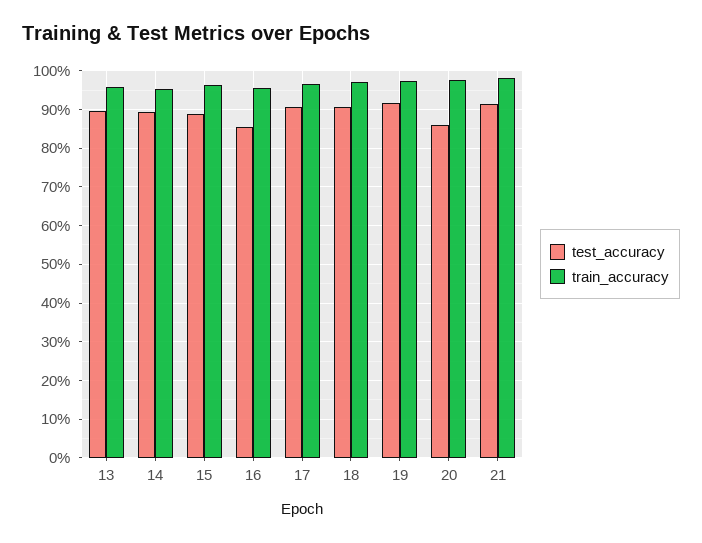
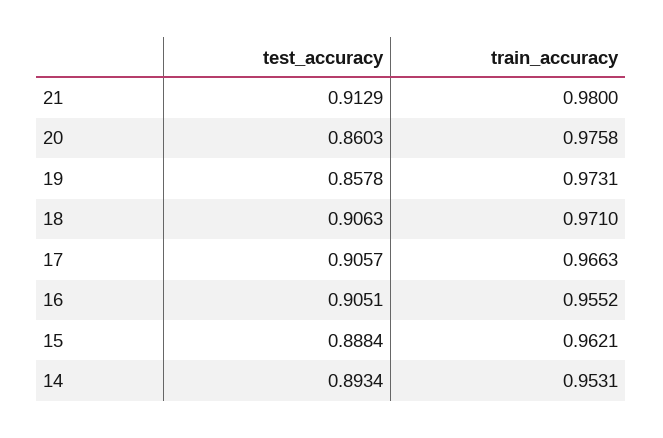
  {
    "test_accuracy": {
-     "13": 0.9,
      "14": 0.8934,
      "15": 0.8884,
-     "16": 0.86,
+     "16": 0.9051,
      "17": 0.9057,
      "18": 0.9063,
-     "19": 0.92,
+     "19": 0.8578,
      "20": 0.8603,
      "21": 0.9129
    },
    "train_accuracy": {
-     "13": 0.96,
      "14": 0.9531,
      "15": 0.9621,
      "16": 0.9552,
      "17": 0.9663,
      "18": 0.971,
      "19": 0.9731,
      "20": 0.9758,
      "21": 0.98
    }
  }

